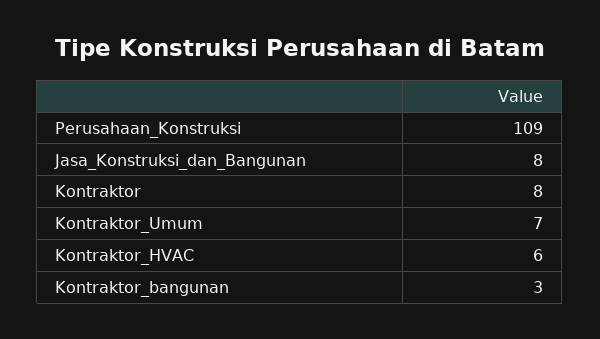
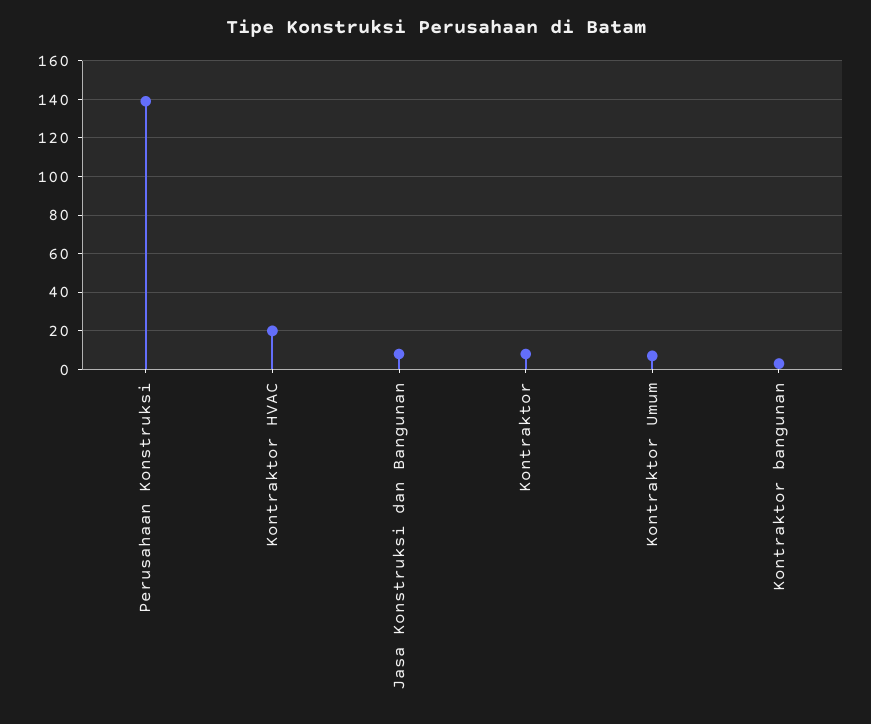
  {
-   "Perusahaan_Konstruksi": 109,
+   "Perusahaan_Konstruksi": 140,
    "Jasa_Konstruksi_dan_Bangunan": 8,
    "Kontraktor": 8,
    "Kontraktor_Umum": 7,
-   "Kontraktor_HVAC": 6,
+   "Kontraktor_HVAC": 20,
    "Kontraktor_bangunan": 3
  }

